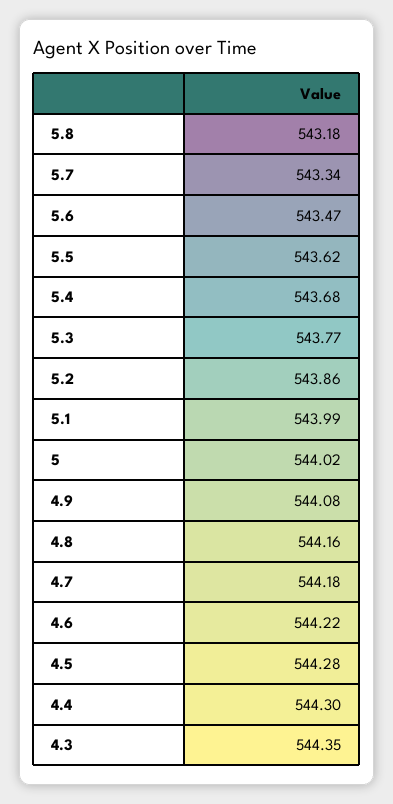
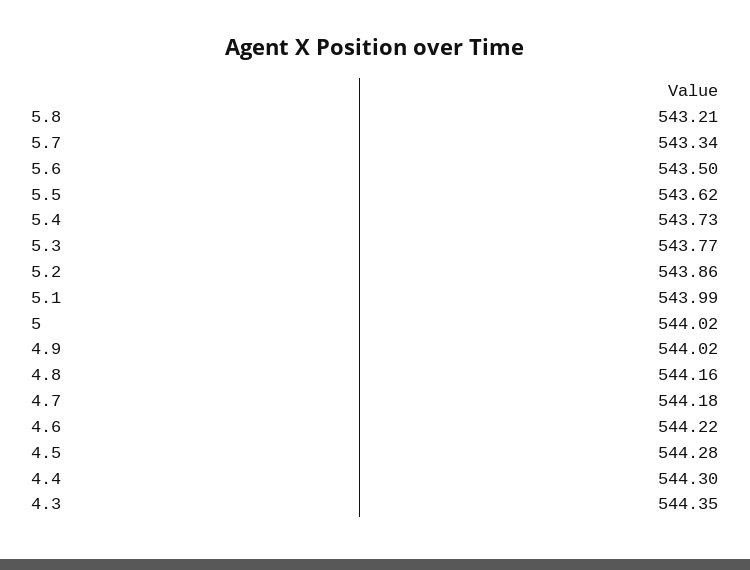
  {
-   "5.8": 543.18,
+   "5.8": 543.21,
    "5.7": 543.34,
-   "5.6": 543.47,
+   "5.6": 543.5,
    "5.5": 543.62,
-   "5.4": 543.68,
+   "5.4": 543.73,
    "5.3": 543.77,
    "5.2": 543.86,
    "5.1": 543.99,
    "5": 544.02,
-   "4.9": 544.08,
+   "4.9": 544.02,
    "4.8": 544.16,
    "4.7": 544.18,
    "4.6": 544.22,
    "4.5": 544.28,
    "4.4": 544.3,
    "4.3": 544.35
  }

